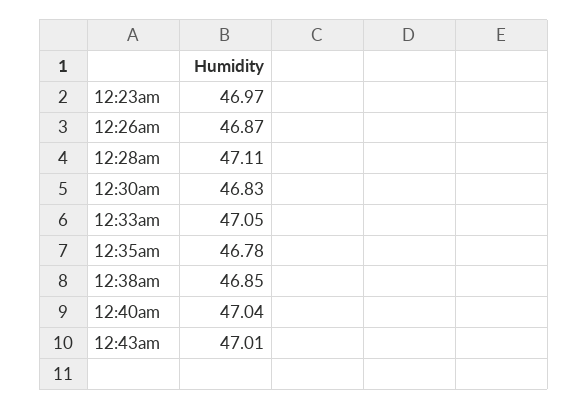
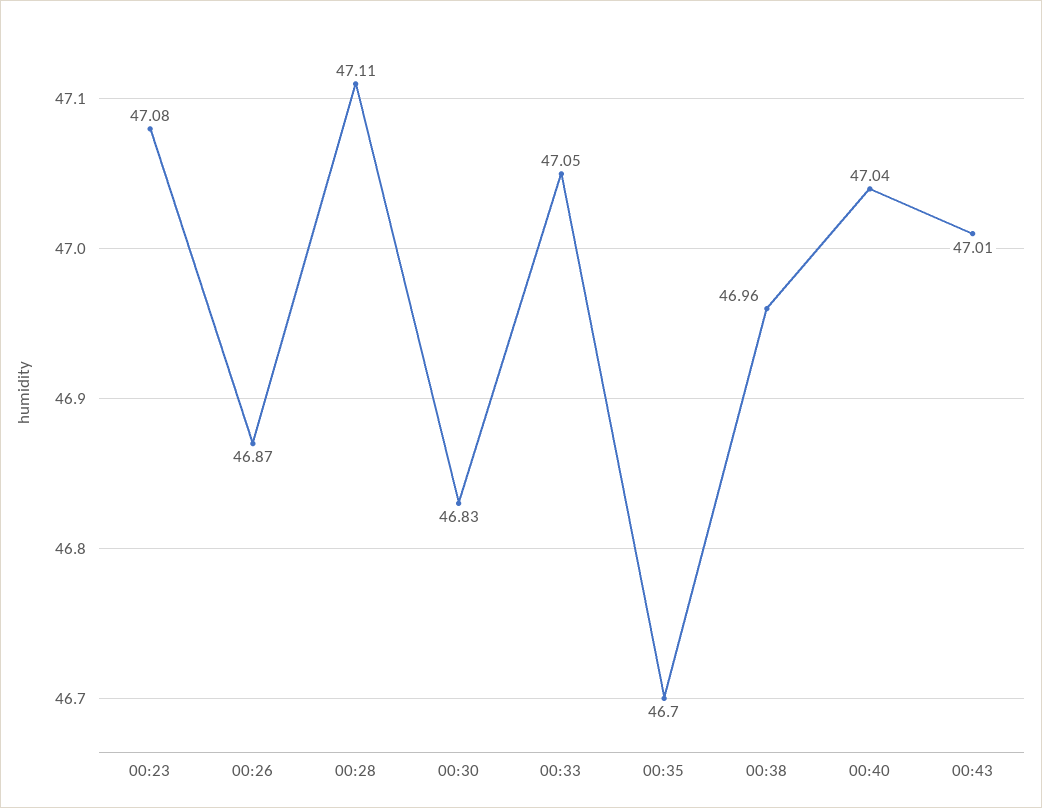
  {
-   "12:23am": 46.97,
+   "12:23am": 47.08,
    "12:26am": 46.87,
    "12:28am": 47.11,
    "12:30am": 46.83,
    "12:33am": 47.05,
-   "12:35am": 46.78,
+   "12:35am": 46.7,
-   "12:38am": 46.85,
+   "12:38am": 46.96,
    "12:40am": 47.04,
    "12:43am": 47.01
  }

